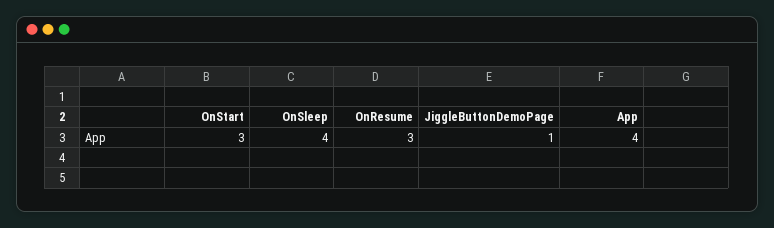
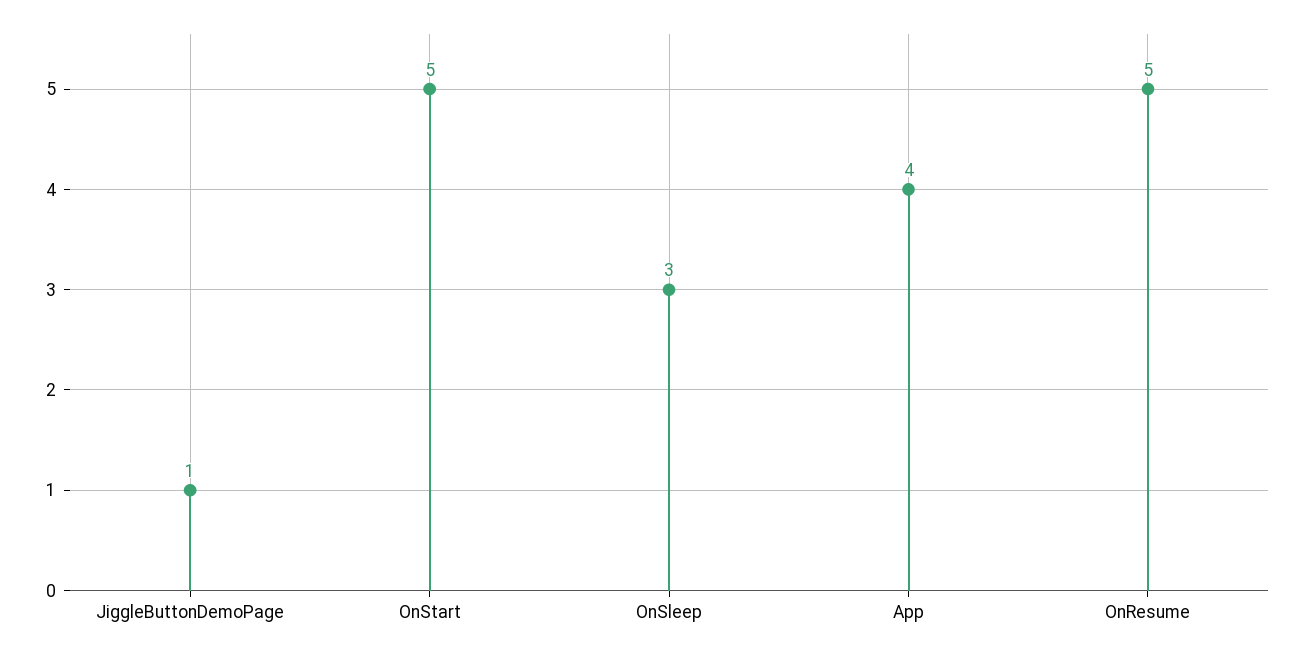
  {
-   "OnStart": 3,
+   "OnStart": 5,
-   "OnSleep": 4,
+   "OnSleep": 3,
-   "OnResume": 3,
+   "OnResume": 5,
    "JiggleButtonDemoPage": 1,
    "App": 4
  }

